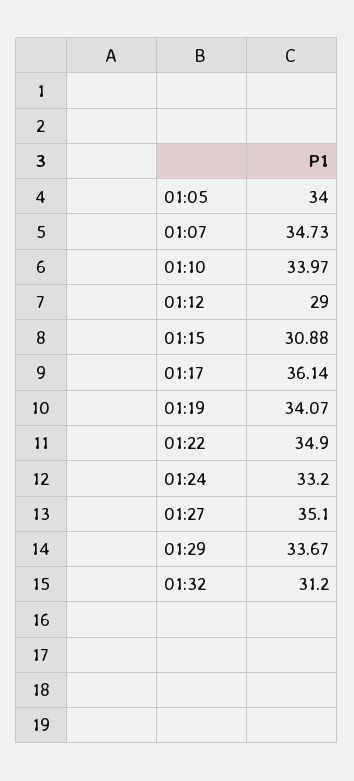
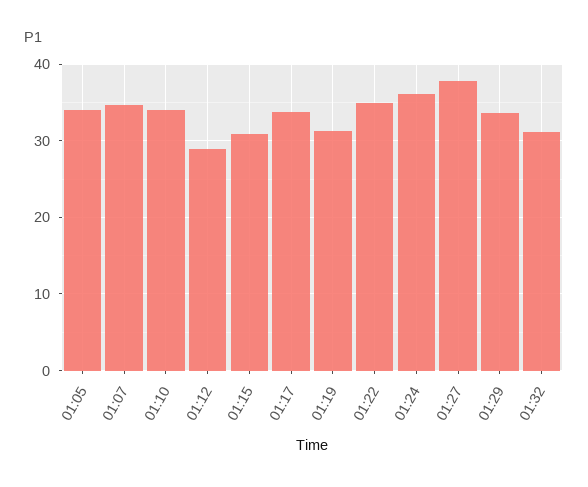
  {
    "01:05": 34,
    "01:07": 34.73,
    "01:10": 33.97,
    "01:12": 29,
    "01:15": 30.88,
-   "01:17": 36.14,
+   "01:17": 34,
-   "01:19": 34.07,
+   "01:19": 31,
    "01:22": 34.9,
-   "01:24": 33.2,
+   "01:24": 36,
-   "01:27": 35.1,
+   "01:27": 38,
    "01:29": 33.67,
    "01:32": 31.2
  }

